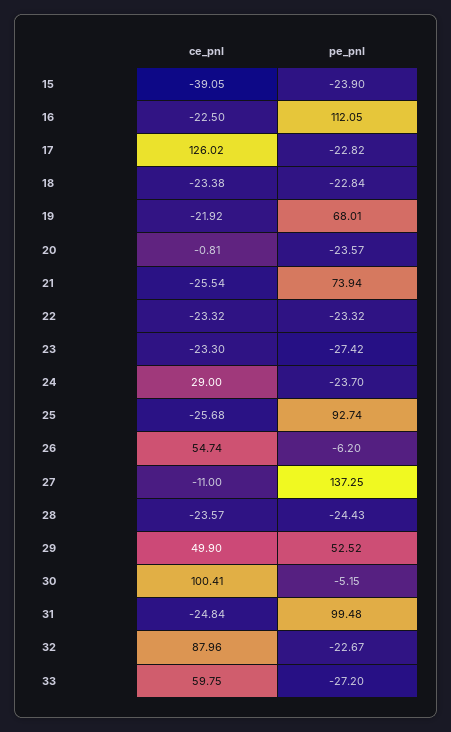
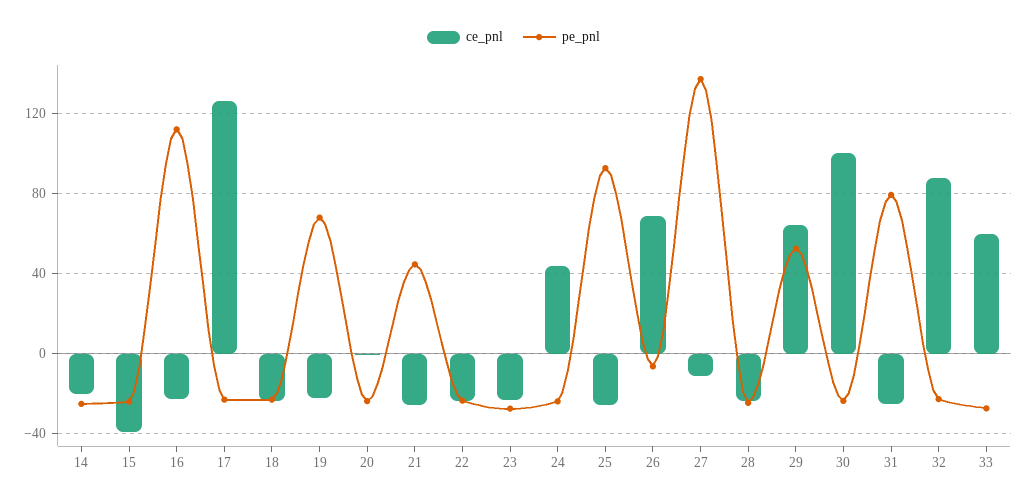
  {
    "ce_pnl": {
      "15": -39.05,
      "16": -22.5,
      "17": 126.02,
      "18": -23.38,
      "19": -21.92,
      "20": -0.81,
      "21": -25.54,
      "22": -23.32,
      "23": -23.3,
-     "24": 29,
+     "24": 45,
      "25": -25.68,
-     "26": 54.74,
+     "26": 70,
      "27": -11,
      "28": -23.57,
-     "29": 49.9,
+     "29": 65,
      "30": 100.41,
      "31": -24.84,
      "32": 87.96,
-     "33": 59.75
+     "33": 59.75,
+     "14": -20
    },
    "pe_pnl": {
      "15": -23.9,
      "16": 112.05,
      "17": -22.82,
      "18": -22.84,
      "19": 68.01,
      "20": -23.57,
-     "21": 73.94,
+     "21": 45,
      "22": -23.32,
      "23": -27.42,
      "24": -23.7,
      "25": 92.74,
      "26": -6.2,
      "27": 137.25,
      "28": -24.43,
      "29": 52.52,
-     "30": -5.15,
+     "30": -25,
-     "31": 99.48,
+     "31": 80,
      "32": -22.67,
-     "33": -27.2
+     "33": -27.2,
+     "14": -25
    }
  }

